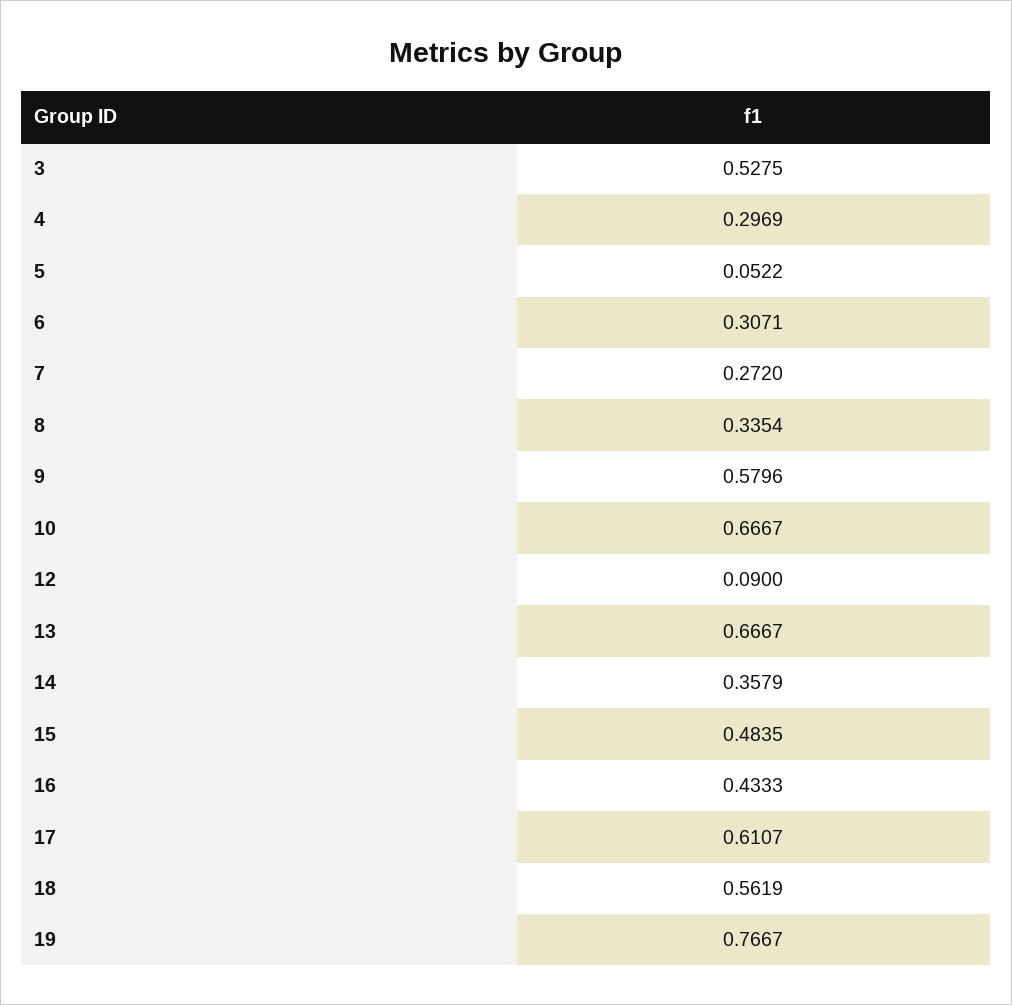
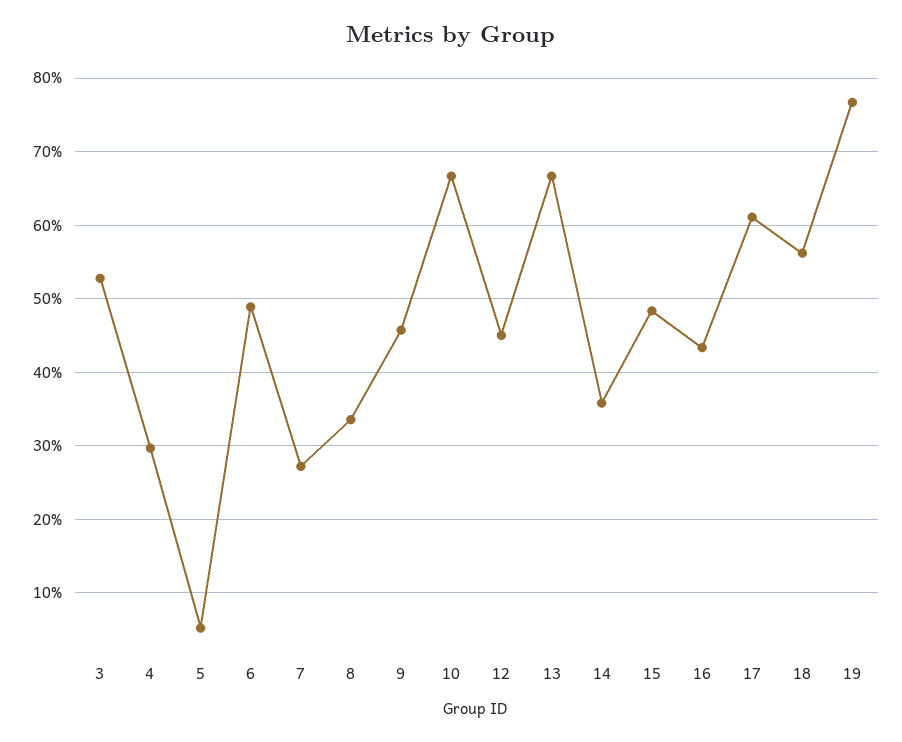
  {
    "3": 0.5275,
    "4": 0.2969,
    "5": 0.0522,
-   "6": 0.3071,
+   "6": 0.49,
    "7": 0.272,
    "8": 0.3354,
-   "9": 0.5796,
+   "9": 0.46,
    "10": 0.6667,
-   "12": 0.09,
+   "12": 0.45,
    "13": 0.6667,
    "14": 0.3579,
    "15": 0.4835,
    "16": 0.4333,
    "17": 0.6107,
    "18": 0.5619,
    "19": 0.7667
  }

